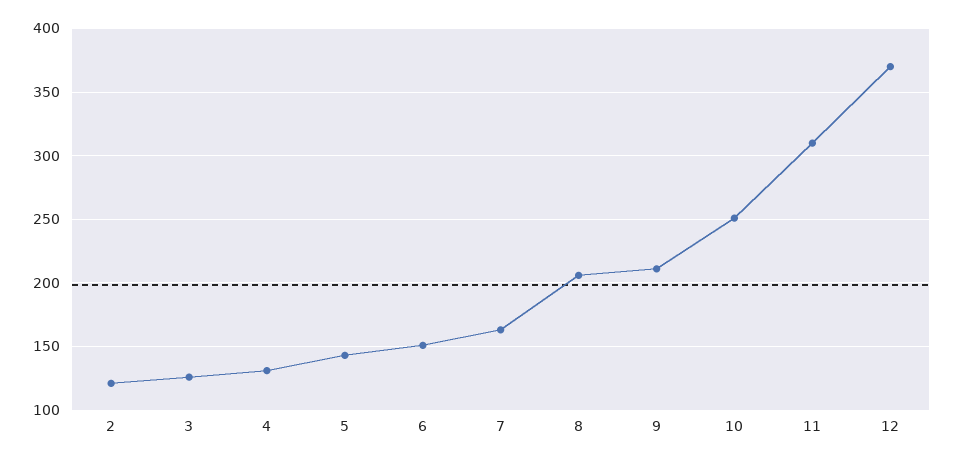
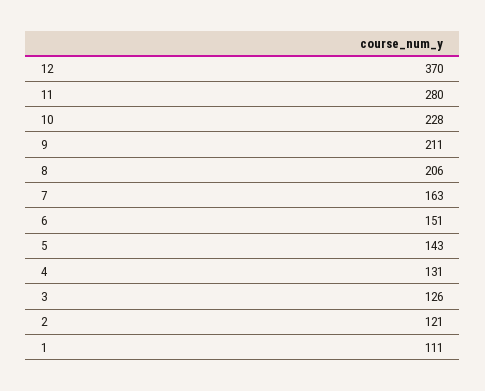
  {
    "2": 121,
    "3": 126,
    "4": 131,
    "5": 143,
    "6": 151,
    "7": 163,
    "8": 206,
    "9": 211,
-   "10": 250,
+   "10": 228,
-   "11": 310,
+   "11": 280,
-   "12": 370
+   "12": 370,
+   "1": 111
  }

